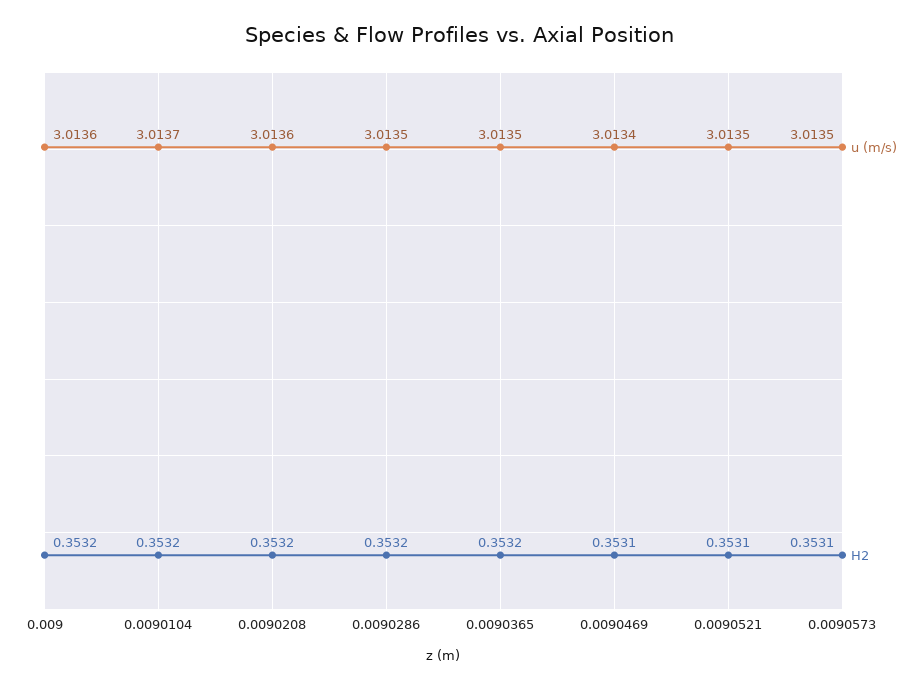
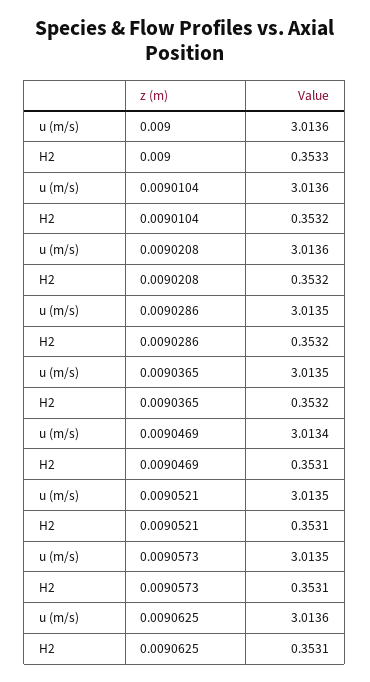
  {
    "u (m/s)": {
      "0.009": 3.0136,
-     "0.0090104": 3.0137,
+     "0.0090104": 3.0136,
      "0.0090208": 3.0136,
      "0.0090286": 3.0135,
      "0.0090365": 3.0135,
      "0.0090469": 3.0134,
      "0.0090521": 3.0135,
-     "0.0090573": 3.0135
+     "0.0090573": 3.0135,
+     "0.0090625": 3.0136
    },
    "H2": {
-     "0.009": 0.3532,
+     "0.009": 0.3533,
      "0.0090104": 0.3532,
      "0.0090208": 0.3532,
      "0.0090286": 0.3532,
      "0.0090365": 0.3532,
      "0.0090469": 0.3531,
      "0.0090521": 0.3531,
-     "0.0090573": 0.3531
+     "0.0090573": 0.3531,
+     "0.0090625": 0.3531
    }
  }

